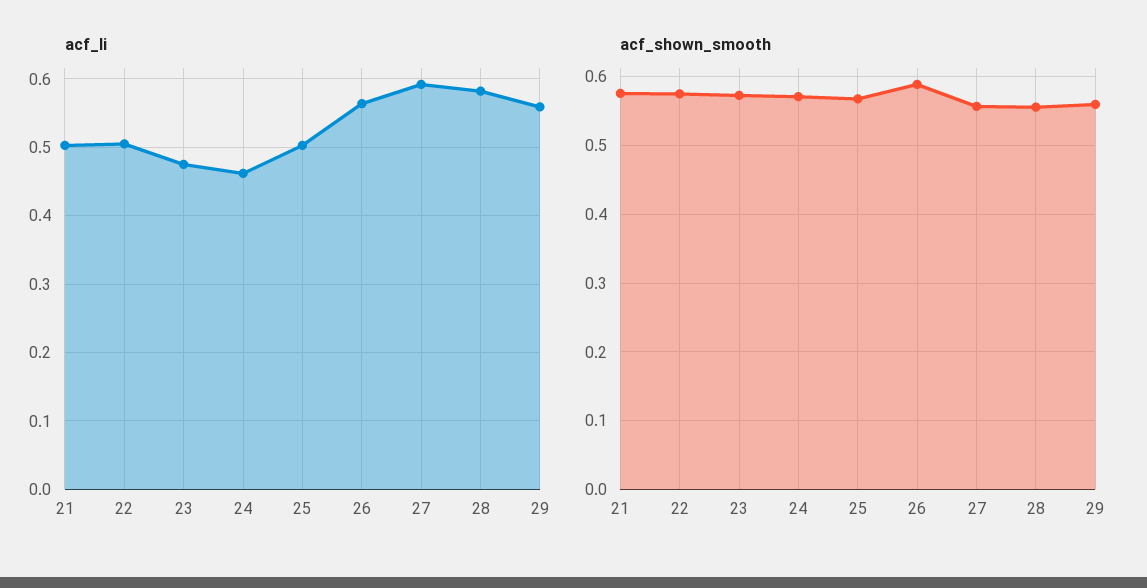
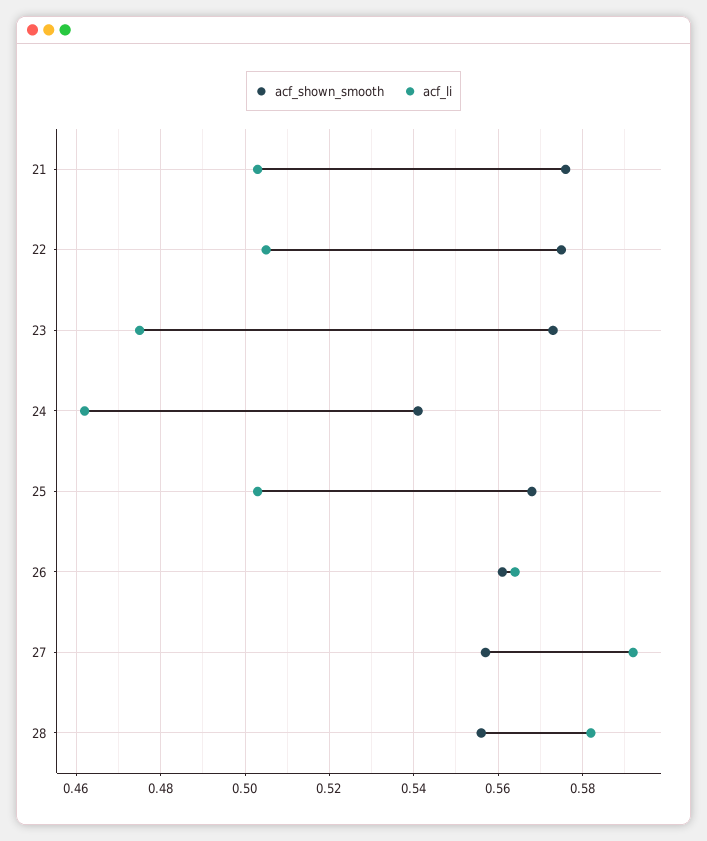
  {
    "acf_li": {
      "21": 0.505,
      "22": 0.505,
      "23": 0.475,
      "24": 0.46,
      "25": 0.505,
      "26": 0.565,
      "27": 0.59,
-     "28": 0.58,
+     "28": 0.58
-     "29": 0.56
    },
    "acf_shown_smooth": {
      "21": 0.575,
      "22": 0.575,
      "23": 0.575,
-     "24": 0.57,
+     "24": 0.54,
      "25": 0.57,
-     "26": 0.59,
+     "26": 0.56,
      "27": 0.555,
-     "28": 0.555,
+     "28": 0.555
-     "29": 0.56
    }
  }

